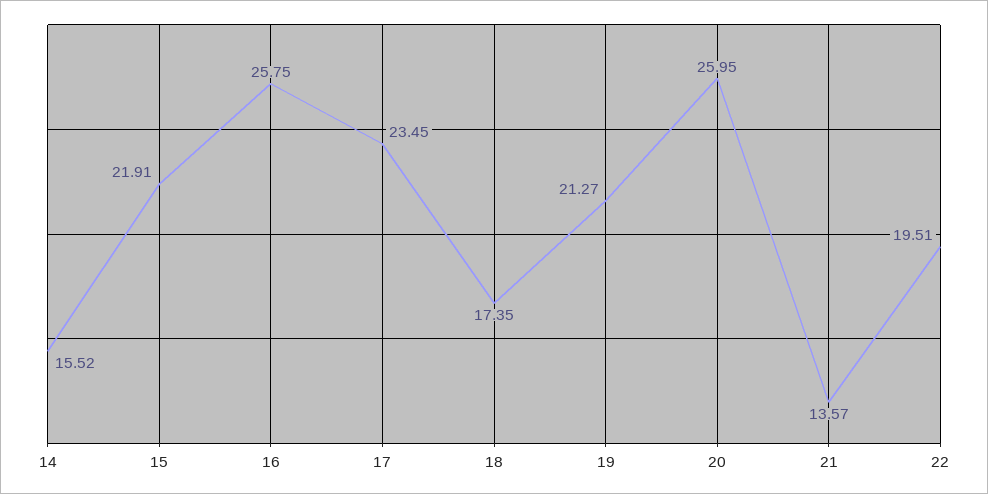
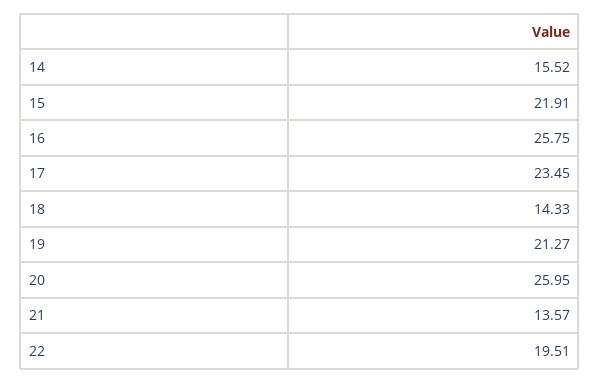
  {
    "14": 15.52,
    "15": 21.91,
    "16": 25.75,
    "17": 23.45,
-   "18": 17.35,
+   "18": 14.33,
    "19": 21.27,
    "20": 25.95,
    "21": 13.57,
    "22": 19.51
  }

